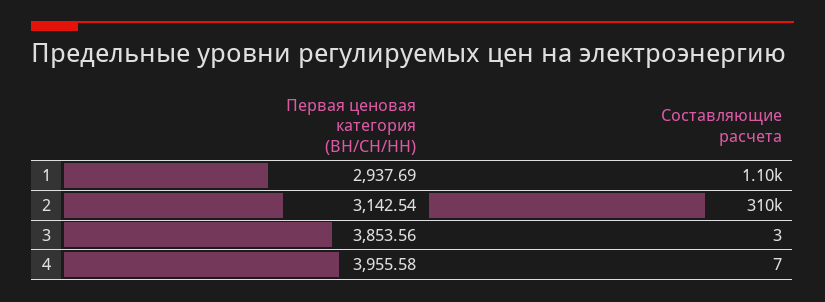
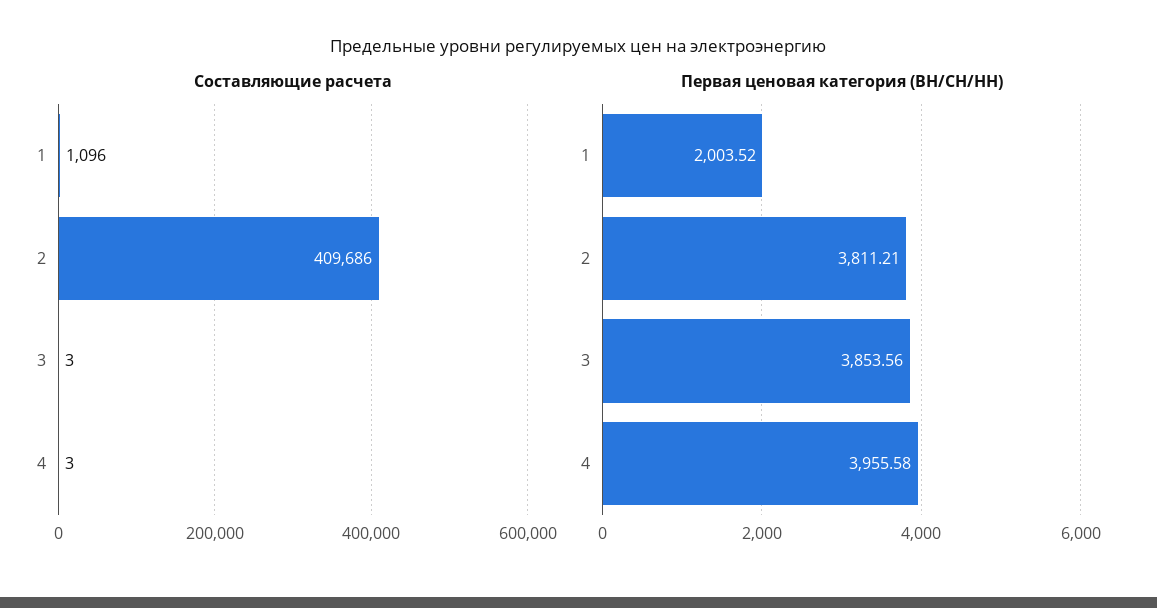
  {
    "Первая ценовая категория (ВН/СН/НН)": {
-     "1": 2937.69,
+     "1": 2003.52,
-     "2": 3142.54,
+     "2": 3811.21,
      "3": 3853.56,
      "4": 3955.58
    },
    "Составляющие расчета": {
      "1": 1096,
-     "2": 310000,
+     "2": 409686,
      "3": 3,
-     "4": 7
+     "4": 3
    }
  }

